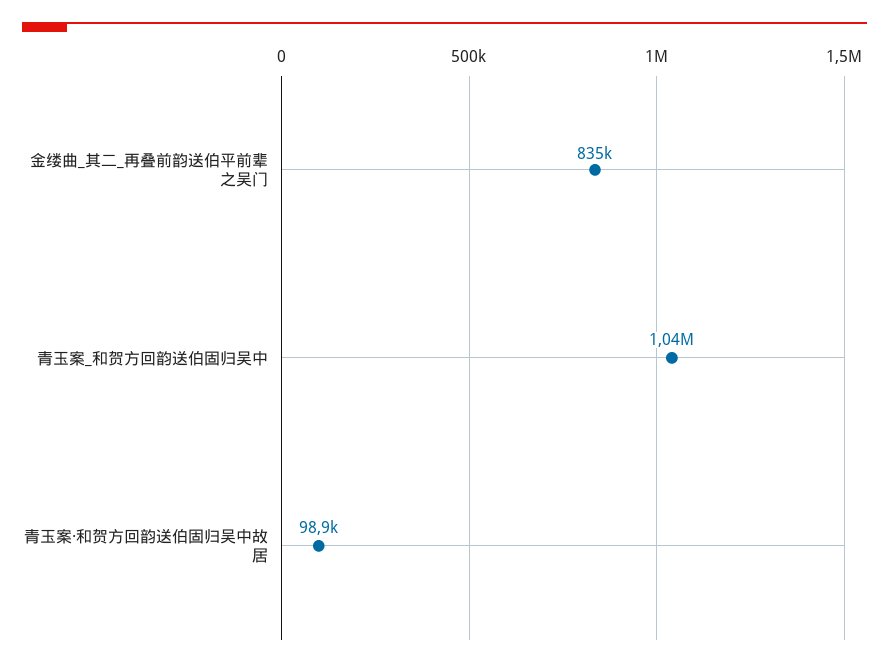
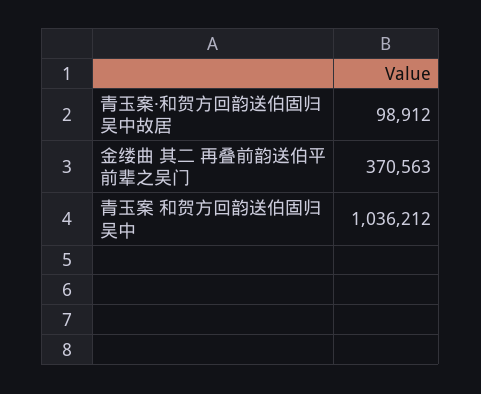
  {
-   "金缕曲_其二_再叠前韵送伯平前辈之吴门": 835000,
+   "金缕曲_其二_再叠前韵送伯平前辈之吴门": 370563,
    "青玉案_和贺方回韵送伯固归吴中": 1036212,
    "青玉案·和贺方回韵送伯固归吴中故居": 98912
  }

